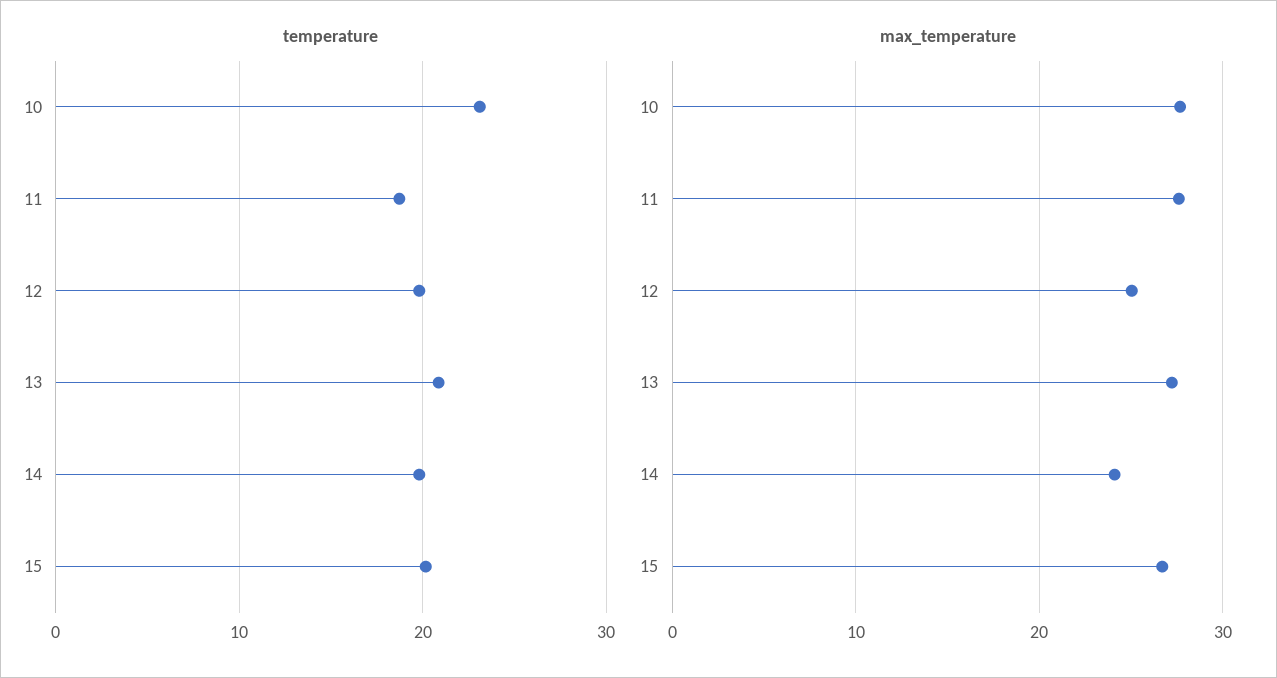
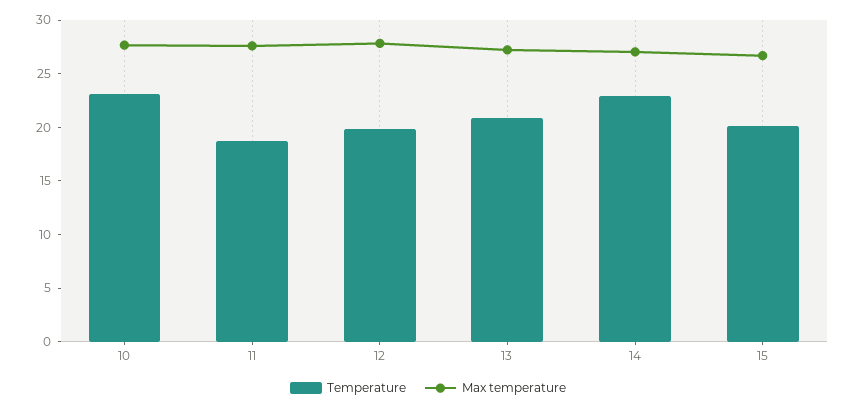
  {
    "temperature": {
      "10": 23,
      "11": 19,
      "12": 20,
      "13": 21,
-     "14": 20,
+     "14": 23,
      "15": 20
    },
    "max_temperature": {
      "10": 28,
      "11": 28,
-     "12": 25,
+     "12": 28,
      "13": 27,
-     "14": 24,
+     "14": 27,
      "15": 27
    }
  }

